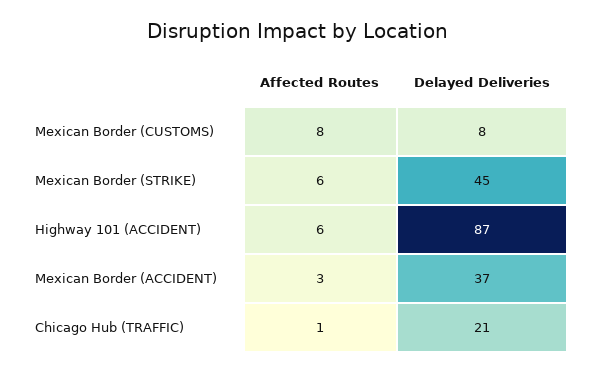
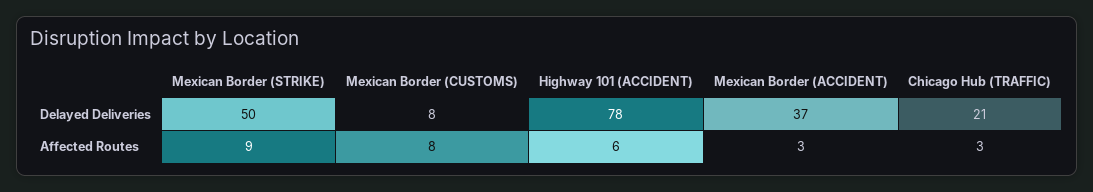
  {
    "Affected Routes": {
      "Mexican Border (CUSTOMS)": 8,
-     "Mexican Border (STRIKE)": 6,
+     "Mexican Border (STRIKE)": 9,
      "Highway 101 (ACCIDENT)": 6,
      "Mexican Border (ACCIDENT)": 3,
-     "Chicago Hub (TRAFFIC)": 1
+     "Chicago Hub (TRAFFIC)": 3
    },
    "Delayed Deliveries": {
      "Mexican Border (CUSTOMS)": 8,
-     "Mexican Border (STRIKE)": 45,
+     "Mexican Border (STRIKE)": 50,
-     "Highway 101 (ACCIDENT)": 87,
+     "Highway 101 (ACCIDENT)": 78,
      "Mexican Border (ACCIDENT)": 37,
      "Chicago Hub (TRAFFIC)": 21
    }
  }

